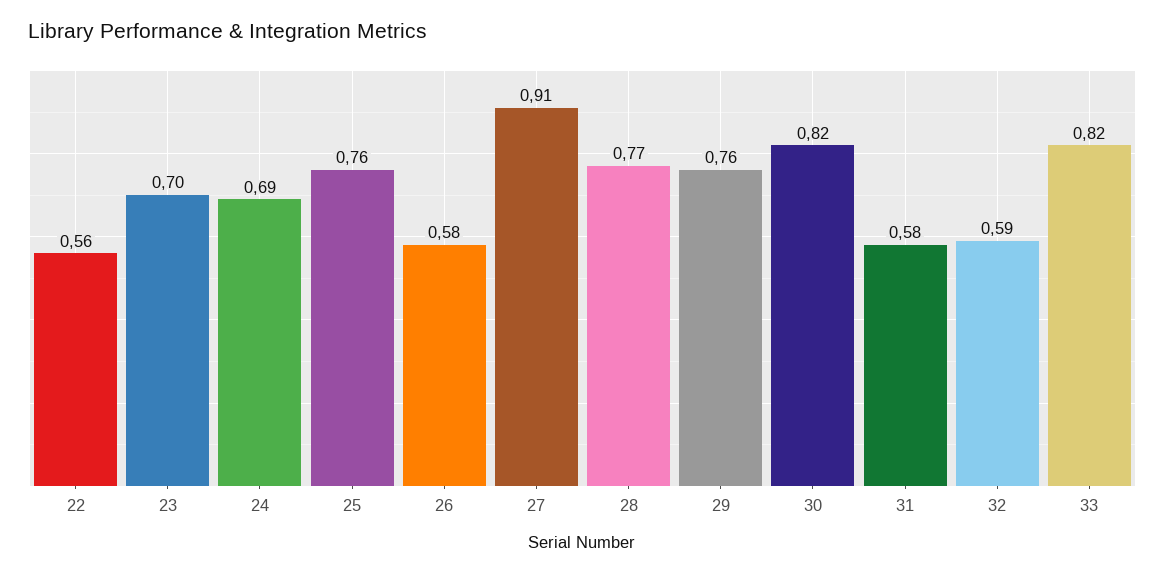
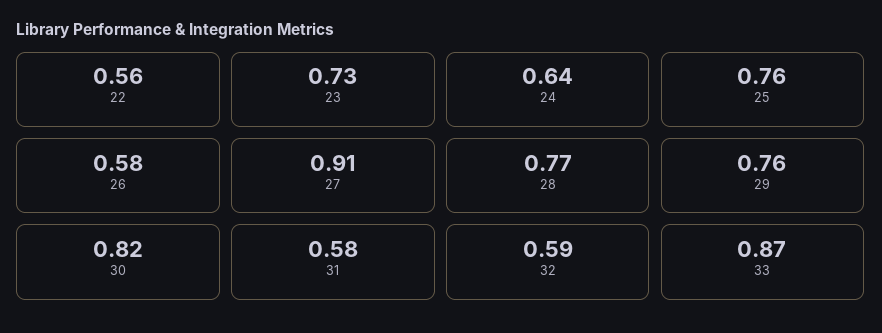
  {
    "22": 0.56,
-   "23": 0.7,
+   "23": 0.73,
-   "24": 0.69,
+   "24": 0.64,
    "25": 0.76,
    "26": 0.58,
    "27": 0.91,
    "28": 0.77,
    "29": 0.76,
    "30": 0.82,
    "31": 0.58,
    "32": 0.59,
-   "33": 0.82
+   "33": 0.87
  }

